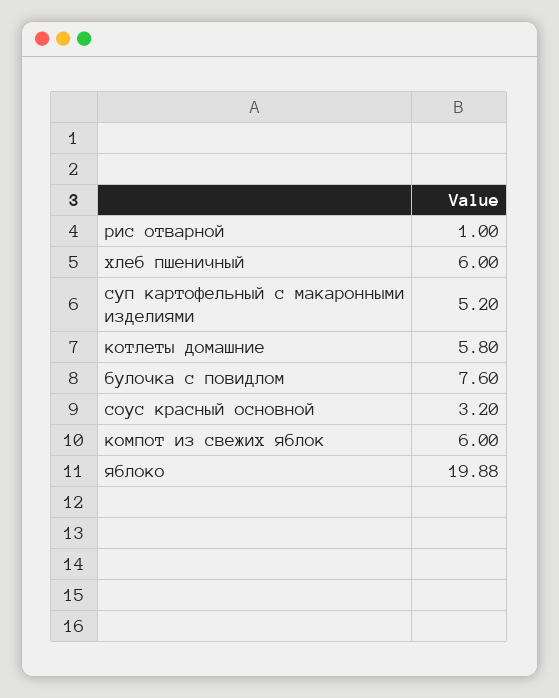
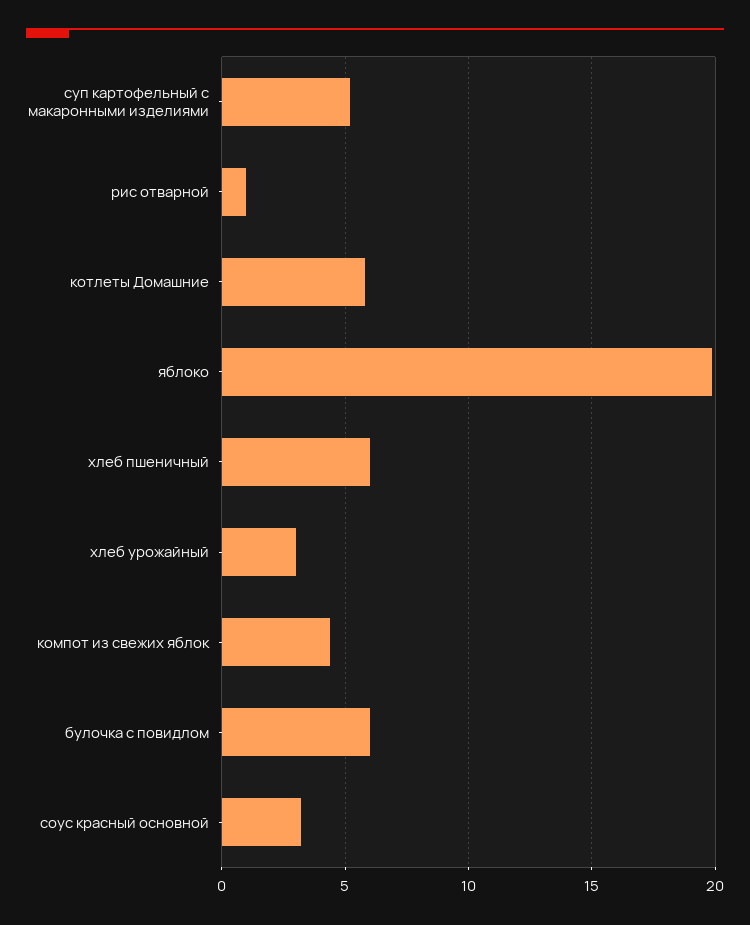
  {
    "рис отварной": 1,
    "хлеб пшеничный": 6,
    "суп картофельный с макаронными изделиями": 5.2,
    "котлеты домашние": 5.8,
-   "булочка с повидлом": 7.6,
+   "булочка с повидлом": 6,
    "соус красный основной": 3.2,
-   "компот из свежих яблок": 6,
+   "компот из свежих яблок": 4.5,
-   "яблоко": 19.88
+   "яблоко": 19.88,
+   "хлеб урожайный": 3
  }

